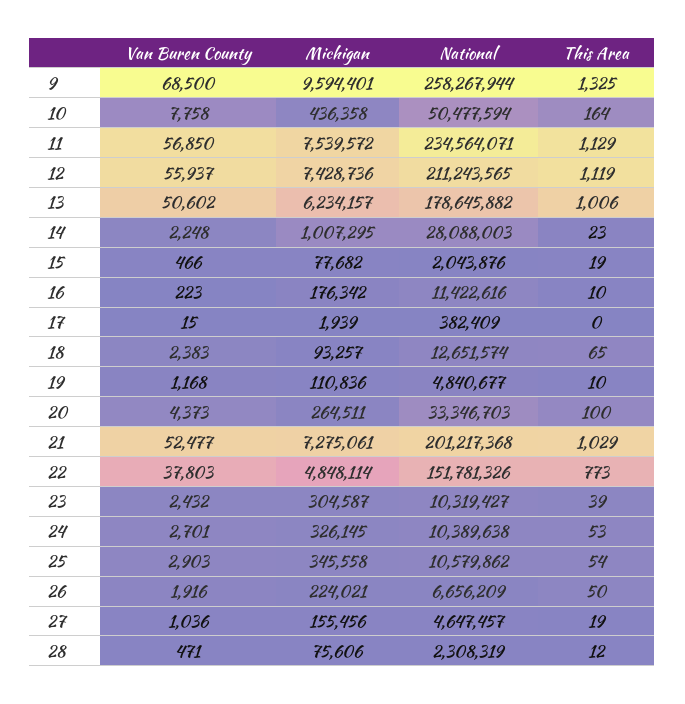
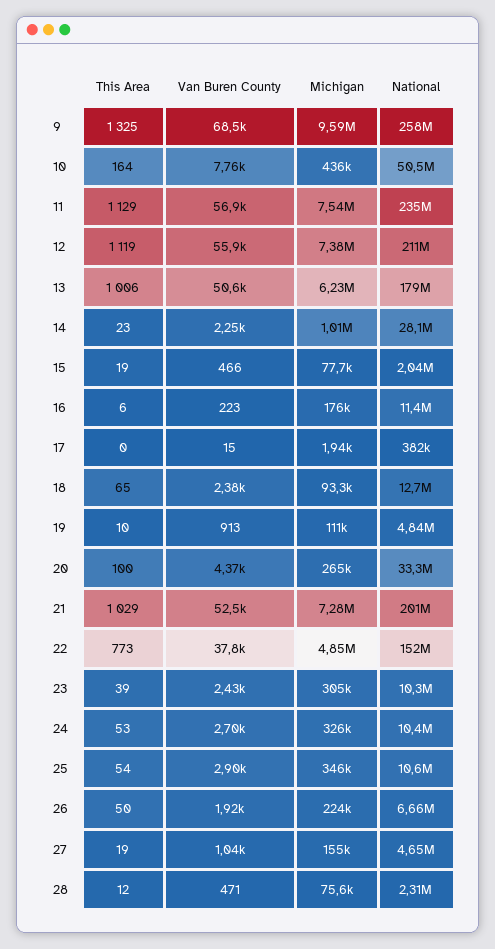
  {
    "Van Buren County": {
      "9": 68500,
      "10": 7758,
      "11": 56850,
      "12": 55937,
      "13": 50602,
      "14": 2248,
      "15": 466,
      "16": 223,
      "17": 15,
      "18": 2383,
-     "19": 1168,
+     "19": 913,
      "20": 4373,
      "21": 52477,
      "22": 37803,
      "23": 2432,
      "24": 2701,
      "25": 2903,
      "26": 1916,
      "27": 1036,
      "28": 471
    },
    "Michigan": {
      "9": 9594401,
      "10": 436358,
      "11": 7539572,
-     "12": 7428736,
+     "12": 7380000,
      "13": 6234157,
      "14": 1007295,
      "15": 77682,
      "16": 176342,
      "17": 1939,
      "18": 93257,
      "19": 110836,
      "20": 264511,
      "21": 7275061,
      "22": 4848114,
      "23": 304587,
      "24": 326145,
      "25": 345558,
      "26": 224021,
      "27": 155456,
      "28": 75606
    },
    "National": {
      "9": 258267944,
      "10": 50477594,
      "11": 234564071,
      "12": 211243565,
      "13": 178645882,
      "14": 28088003,
      "15": 2043876,
      "16": 11422616,
      "17": 382409,
      "18": 12651574,
      "19": 4840677,
      "20": 33346703,
      "21": 201217368,
      "22": 151781326,
      "23": 10319427,
      "24": 10389638,
      "25": 10579862,
      "26": 6656209,
      "27": 4647457,
      "28": 2308319
    },
    "This Area": {
      "9": 1325,
      "10": 164,
      "11": 1129,
      "12": 1119,
      "13": 1006,
      "14": 23,
      "15": 19,
-     "16": 10,
+     "16": 6,
      "17": 0,
      "18": 65,
      "19": 10,
      "20": 100,
      "21": 1029,
      "22": 773,
      "23": 39,
      "24": 53,
      "25": 54,
      "26": 50,
      "27": 19,
      "28": 12
    }
  }

